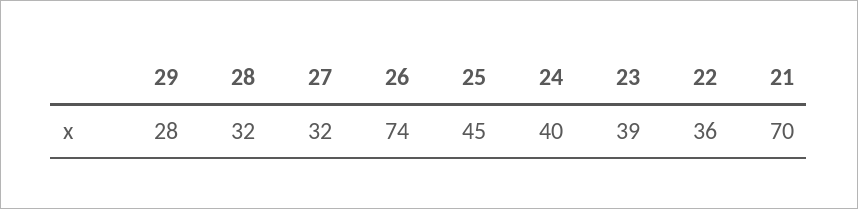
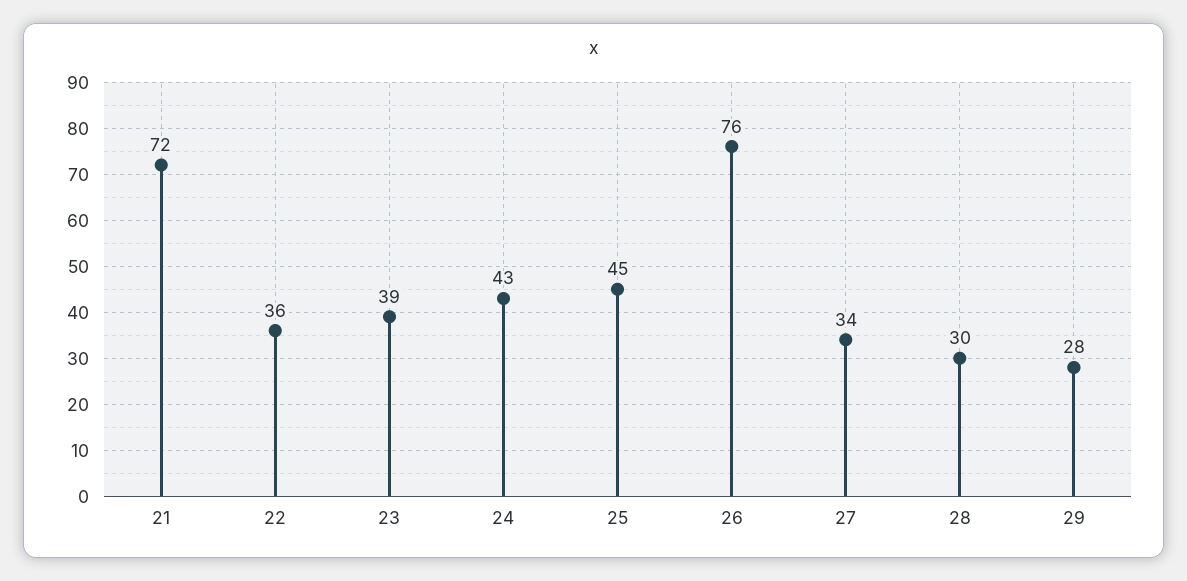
  {
    "29": 28,
-   "28": 32,
+   "28": 30,
-   "27": 32,
+   "27": 34,
-   "26": 74,
+   "26": 76,
    "25": 45,
-   "24": 40,
+   "24": 43,
    "23": 39,
    "22": 36,
-   "21": 70
+   "21": 72
  }

